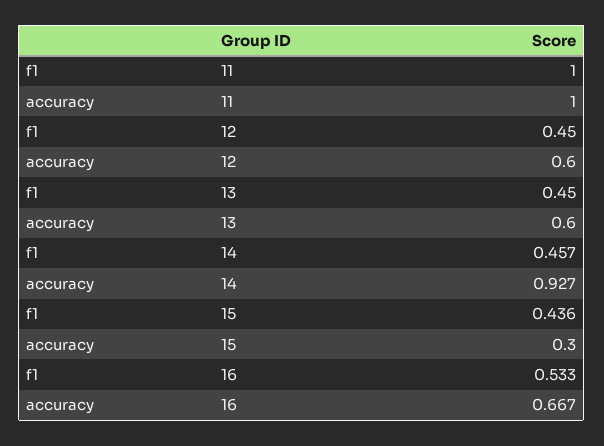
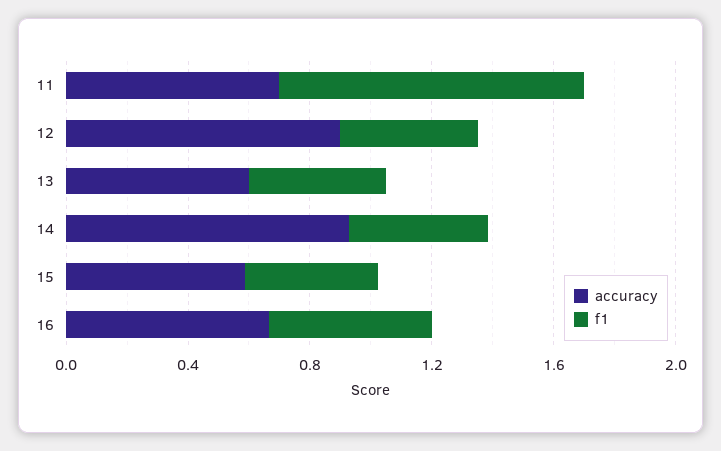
  {
    "f1": {
      "11": 1,
      "12": 0.45,
      "13": 0.45,
      "14": 0.457,
      "15": 0.436,
      "16": 0.533
    },
    "accuracy": {
-     "11": 1,
+     "11": 0.7,
-     "12": 0.6,
+     "12": 0.9,
      "13": 0.6,
      "14": 0.927,
-     "15": 0.3,
+     "15": 0.6,
      "16": 0.667
    }
  }

